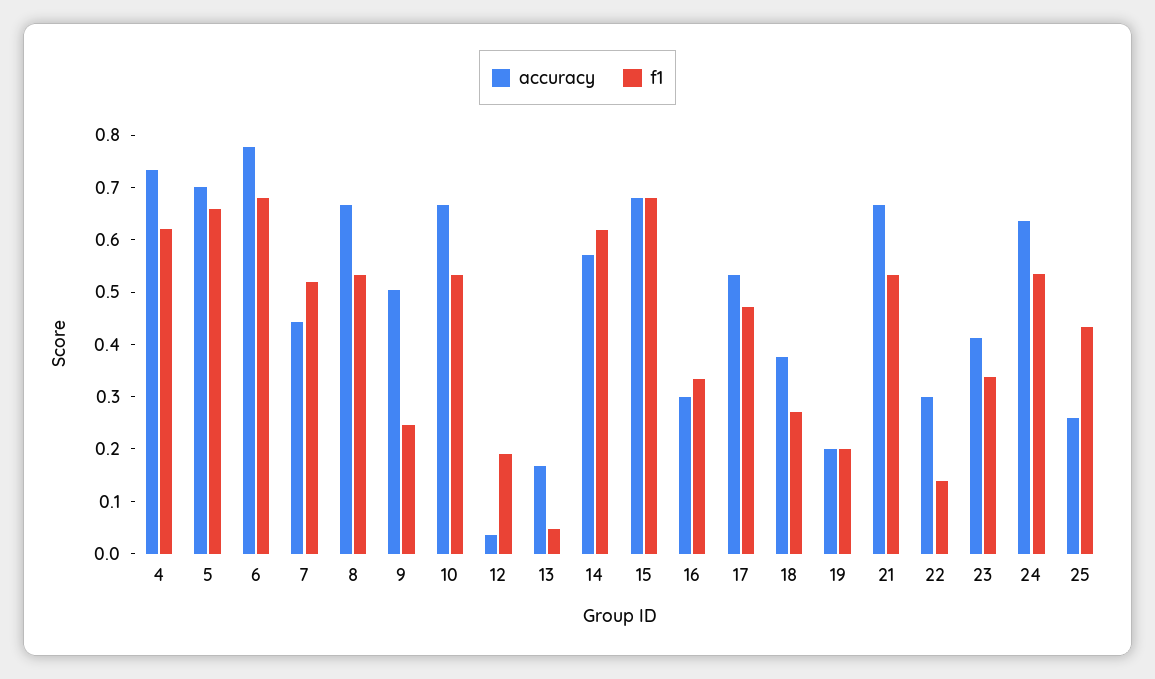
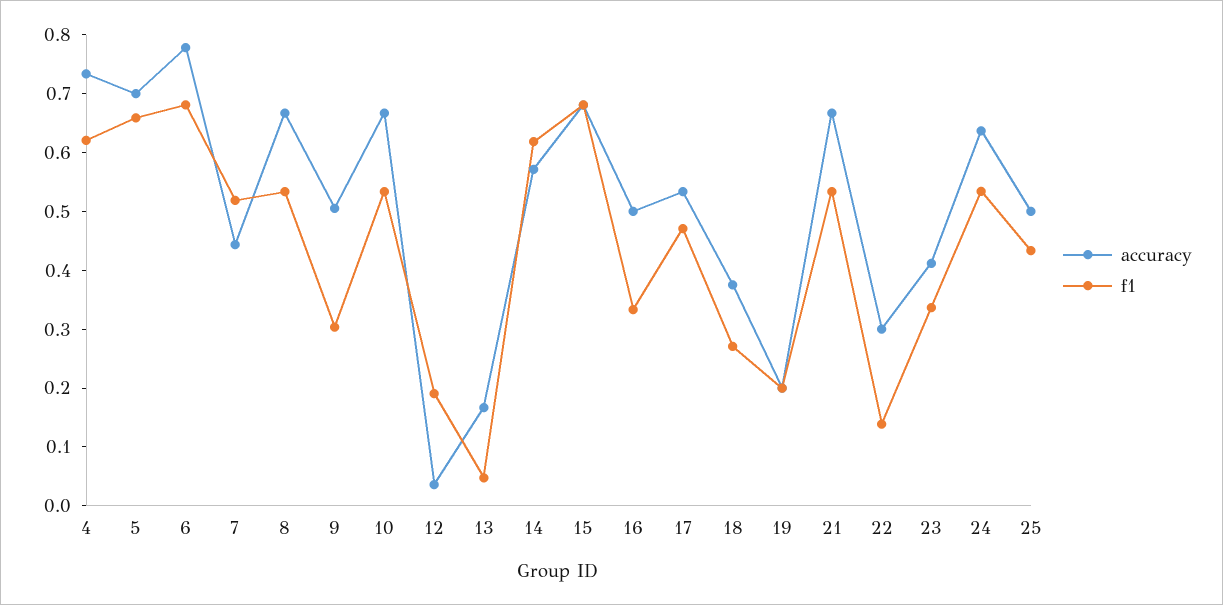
  {
    "accuracy": {
      "4": 0.74,
      "5": 0.7,
      "6": 0.78,
      "7": 0.44,
      "8": 0.66,
      "9": 0.5,
      "10": 0.66,
      "12": 0.04,
      "13": 0.16,
      "14": 0.58,
      "15": 0.68,
-     "16": 0.3,
+     "16": 0.5,
      "17": 0.54,
      "18": 0.38,
      "19": 0.2,
      "21": 0.66,
      "22": 0.3,
      "23": 0.42,
      "24": 0.64,
-     "25": 0.26
+     "25": 0.5
    },
    "f1": {
      "4": 0.62,
      "5": 0.66,
      "6": 0.68,
      "7": 0.52,
      "8": 0.54,
-     "9": 0.24,
+     "9": 0.3,
      "10": 0.54,
      "12": 0.2,
      "13": 0.04,
      "14": 0.62,
      "15": 0.68,
      "16": 0.34,
      "17": 0.48,
      "18": 0.28,
      "19": 0.2,
      "21": 0.54,
      "22": 0.14,
      "23": 0.34,
      "24": 0.54,
      "25": 0.44
    }
  }

